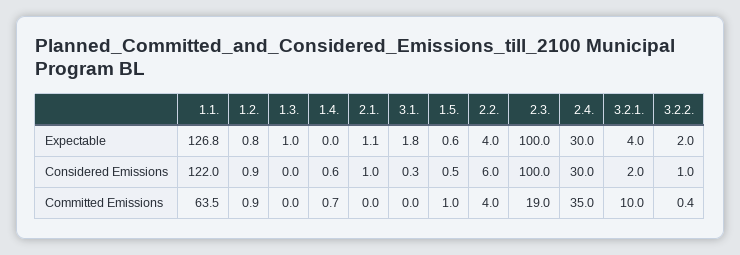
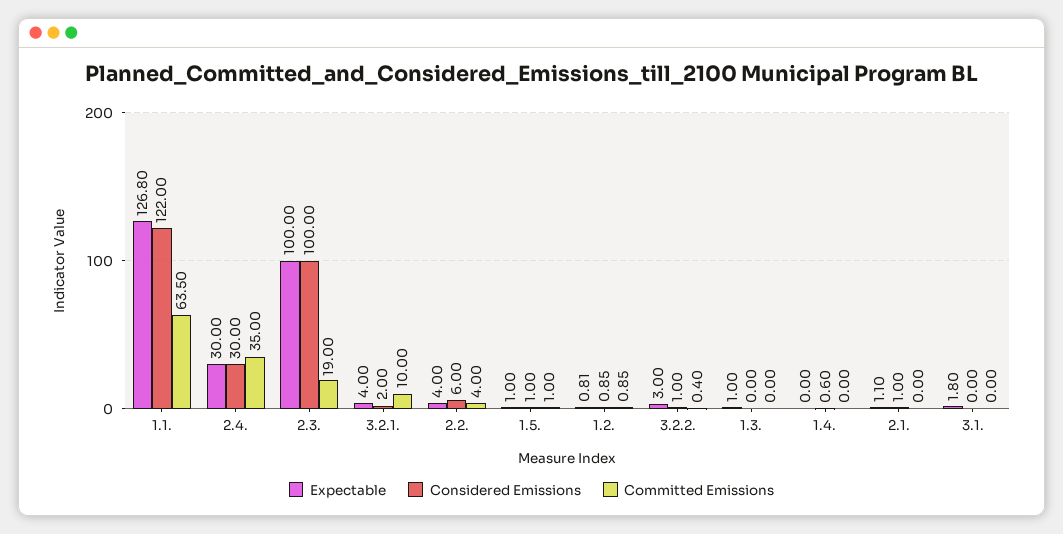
  {
    "Expectable": {
      "1.1.": 126.8,
      "1.2.": 0.81,
      "1.3.": 1,
      "1.4.": 0,
      "2.1.": 1.1,
      "3.1.": 1.8,
-     "1.5.": 0.6,
+     "1.5.": 1,
      "2.2.": 4,
      "2.3.": 100,
      "2.4.": 30,
      "3.2.1.": 4,
-     "3.2.2.": 2
+     "3.2.2.": 3
    },
    "Considered Emissions": {
      "1.1.": 122,
      "1.2.": 0.85,
      "1.3.": 0,
      "1.4.": 0.6,
      "2.1.": 1,
-     "3.1.": 0.3,
+     "3.1.": 0,
-     "1.5.": 0.5,
+     "1.5.": 1,
      "2.2.": 6,
      "2.3.": 100,
      "2.4.": 30,
      "3.2.1.": 2,
      "3.2.2.": 1
    },
    "Committed Emissions": {
      "1.1.": 63.5,
      "1.2.": 0.85,
      "1.3.": 0,
-     "1.4.": 0.7,
+     "1.4.": 0,
      "2.1.": 0,
      "3.1.": 0,
      "1.5.": 1,
      "2.2.": 4,
      "2.3.": 19,
      "2.4.": 35,
      "3.2.1.": 10,
      "3.2.2.": 0.4
    }
  }

